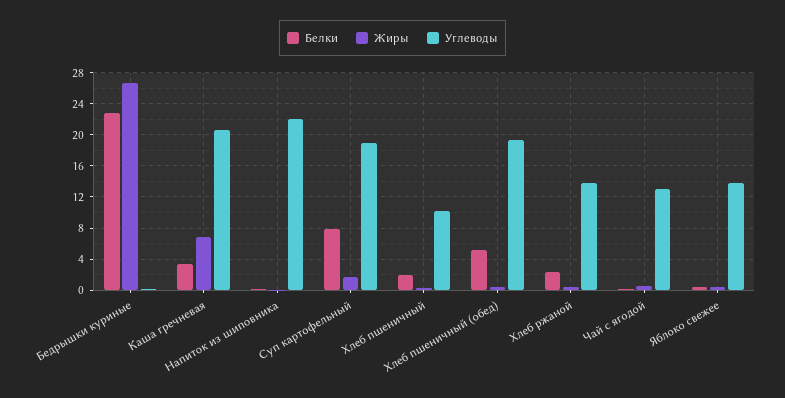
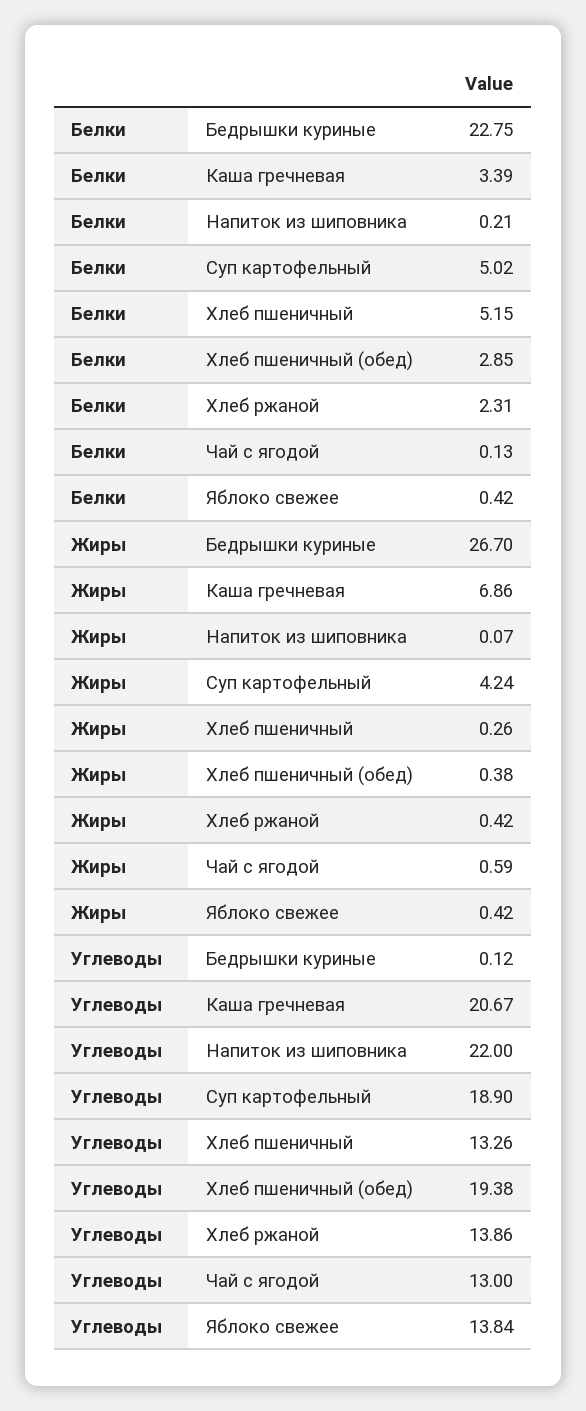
  {
    "Белки": {
      "Бедрышки куриные": 22.75,
      "Каша гречневая": 3.39,
      "Напиток из шиповника": 0.21,
-     "Суп картофельный": 8,
+     "Суп картофельный": 5.02,
-     "Хлеб пшеничный": 2,
+     "Хлеб пшеничный": 5.15,
-     "Хлеб пшеничный (обед)": 5,
+     "Хлеб пшеничный (обед)": 2.85,
      "Хлеб ржаной": 2.31,
      "Чай с ягодой": 0.13,
      "Яблоко свежее": 0.42
    },
    "Жиры": {
      "Бедрышки куриные": 26.7,
      "Каша гречневая": 6.86,
      "Напиток из шиповника": 0.07,
-     "Суп картофельный": 2,
+     "Суп картофельный": 4.24,
      "Хлеб пшеничный": 0.26,
      "Хлеб пшеничный (обед)": 0.38,
      "Хлеб ржаной": 0.42,
      "Чай с ягодой": 0.59,
      "Яблоко свежее": 0.42
    },
    "Углеводы": {
      "Бедрышки куриные": 0.12,
      "Каша гречневая": 20.67,
      "Напиток из шиповника": 22,
      "Суп картофельный": 18.9,
-     "Хлеб пшеничный": 10,
+     "Хлеб пшеничный": 13.26,
      "Хлеб пшеничный (обед)": 19.38,
      "Хлеб ржаной": 13.86,
      "Чай с ягодой": 13,
      "Яблоко свежее": 13.84
    }
  }

